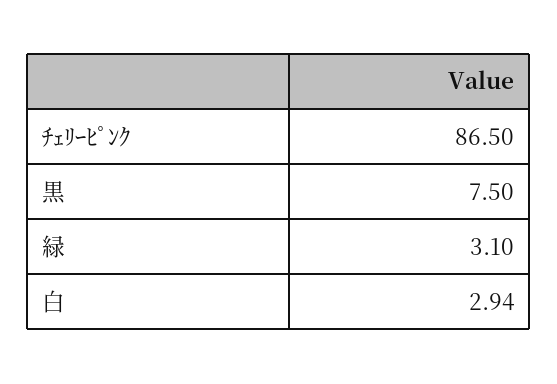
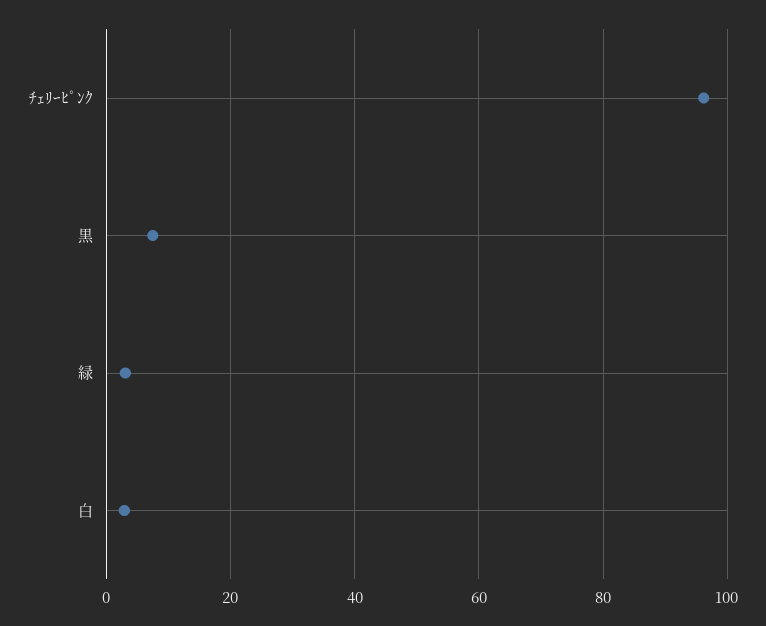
  {
-   "ﾁｪﾘｰﾋﾟﾝｸ": 86.5,
+   "ﾁｪﾘｰﾋﾟﾝｸ": 96,
    "黒": 7.5,
    "緑": 3.1,
    "白": 2.94
  }

